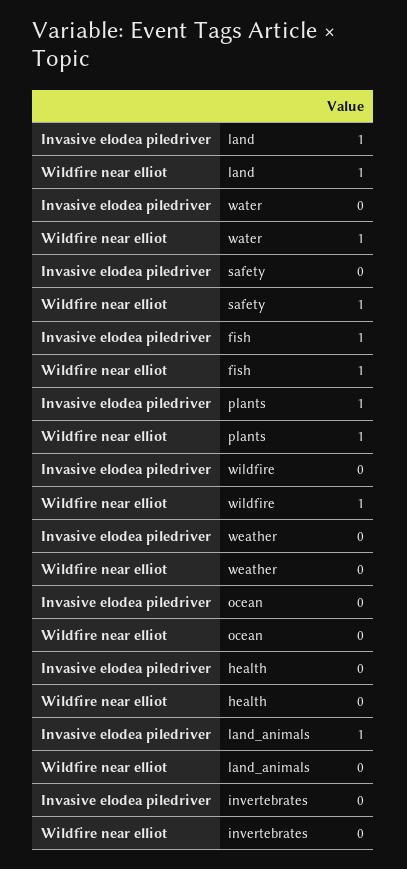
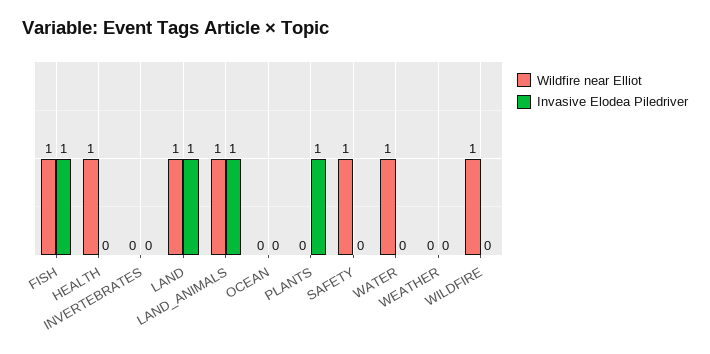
  {
    "Invasive elodea piledriver": {
      "land": 1,
      "water": 0,
      "safety": 0,
      "fish": 1,
      "plants": 1,
      "wildfire": 0,
      "weather": 0,
      "ocean": 0,
      "health": 0,
      "land_animals": 1,
      "invertebrates": 0
    },
    "Wildfire near elliot": {
      "land": 1,
      "water": 1,
      "safety": 1,
      "fish": 1,
-     "plants": 1,
+     "plants": 0,
      "wildfire": 1,
      "weather": 0,
      "ocean": 0,
-     "health": 0,
+     "health": 1,
-     "land_animals": 0,
+     "land_animals": 1,
      "invertebrates": 0
    }
  }

